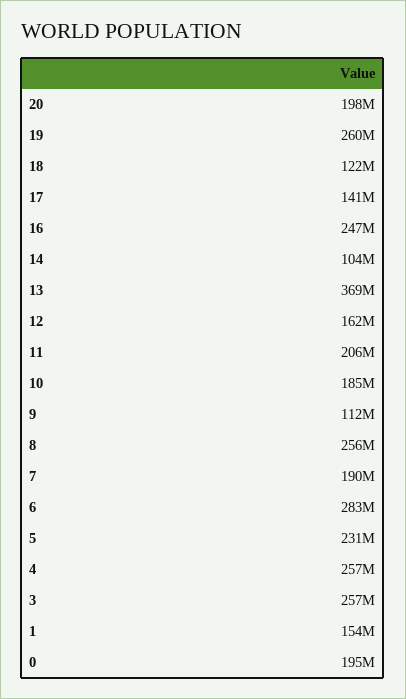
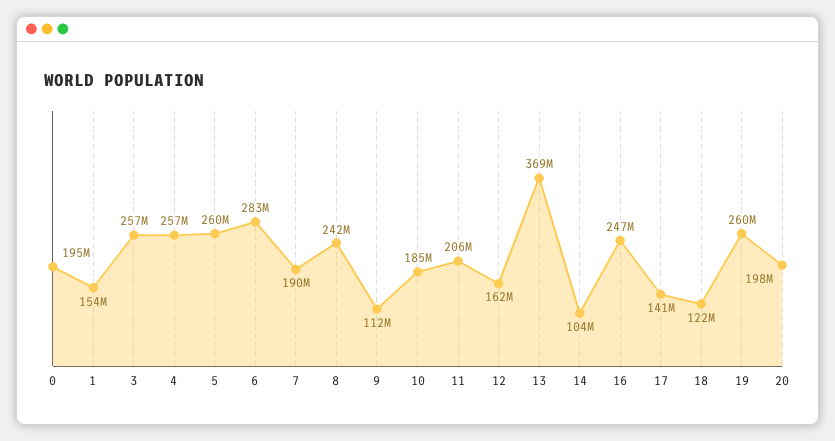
  {
    "20": 198000000,
    "19": 260000000,
    "18": 122000000,
    "17": 141000000,
    "16": 247000000,
    "14": 104000000,
    "13": 369000000,
    "12": 162000000,
    "11": 206000000,
    "10": 185000000,
    "9": 112000000,
-   "8": 256000000,
+   "8": 242000000,
    "7": 190000000,
    "6": 283000000,
-   "5": 231000000,
+   "5": 260000000,
    "4": 257000000,
    "3": 257000000,
    "1": 154000000,
    "0": 195000000
  }

